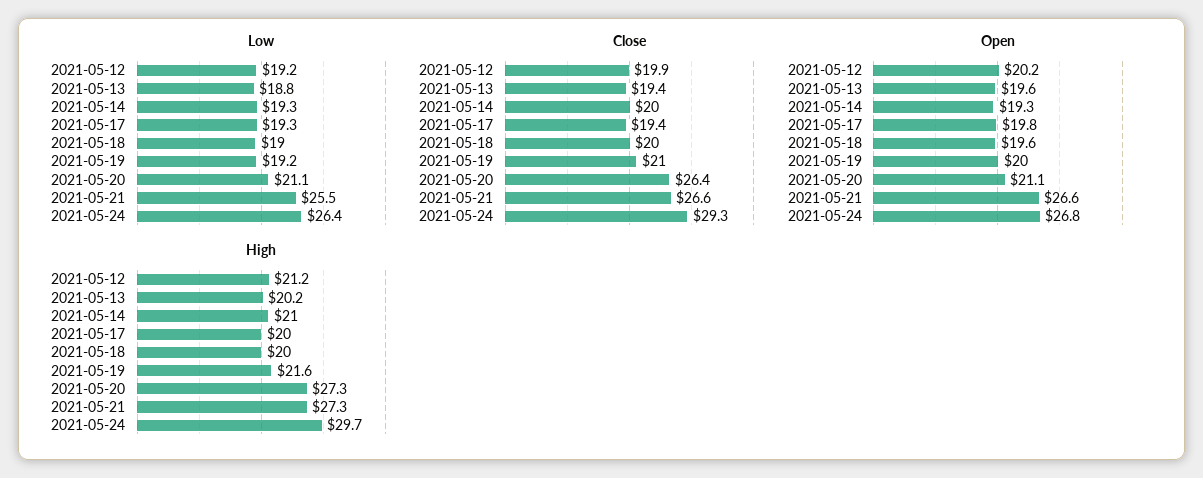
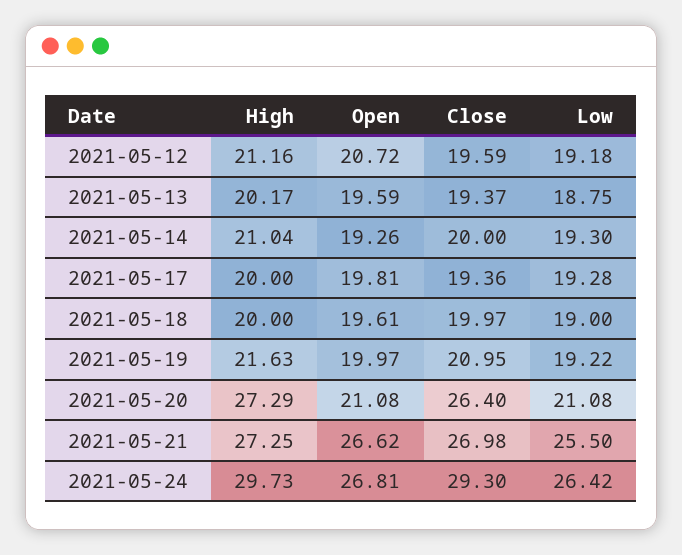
  {
    "Low": {
      "2021-05-12": 19.18,
      "2021-05-13": 18.75,
      "2021-05-14": 19.3,
      "2021-05-17": 19.28,
      "2021-05-18": 19,
      "2021-05-19": 19.22,
      "2021-05-20": 21.08,
      "2021-05-21": 25.5,
      "2021-05-24": 26.42
    },
    "Close": {
-     "2021-05-12": 19.9,
+     "2021-05-12": 19.59,
      "2021-05-13": 19.37,
      "2021-05-14": 20,
      "2021-05-17": 19.36,
      "2021-05-18": 19.97,
      "2021-05-19": 20.95,
      "2021-05-20": 26.4,
-     "2021-05-21": 26.6,
+     "2021-05-21": 26.98,
      "2021-05-24": 29.3
    },
    "Open": {
-     "2021-05-12": 20.2,
+     "2021-05-12": 20.72,
      "2021-05-13": 19.59,
      "2021-05-14": 19.26,
      "2021-05-17": 19.81,
      "2021-05-18": 19.61,
      "2021-05-19": 19.97,
      "2021-05-20": 21.08,
      "2021-05-21": 26.62,
      "2021-05-24": 26.81
    },
    "High": {
      "2021-05-12": 21.16,
      "2021-05-13": 20.17,
      "2021-05-14": 21.04,
      "2021-05-17": 20,
      "2021-05-18": 20,
      "2021-05-19": 21.63,
      "2021-05-20": 27.29,
      "2021-05-21": 27.25,
      "2021-05-24": 29.73
    }
  }

